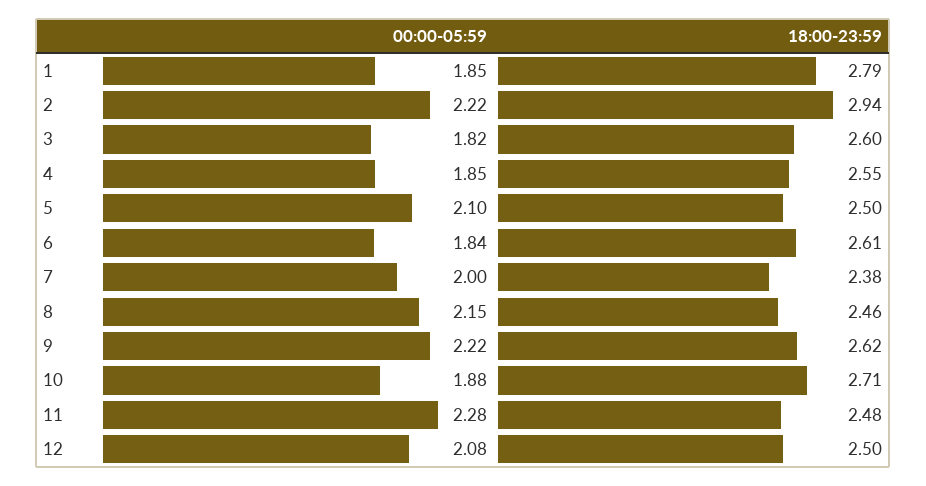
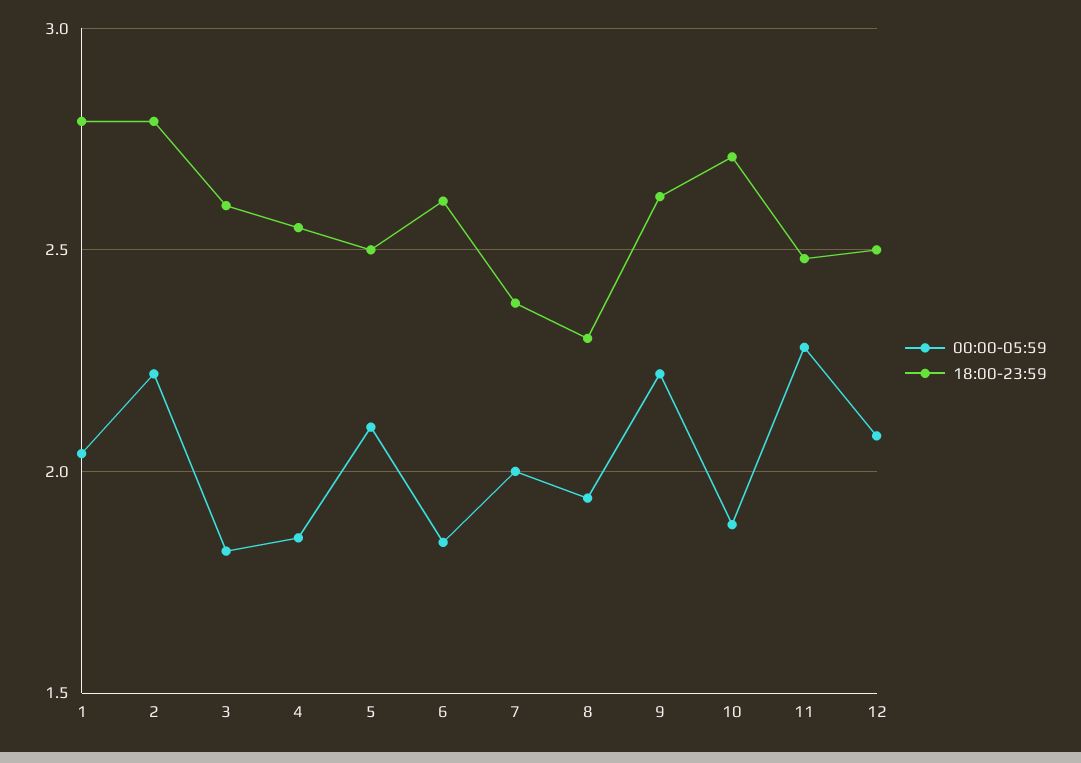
  {
    "00:00-05:59": {
-     "1": 1.85,
+     "1": 2.05,
      "2": 2.22,
      "3": 1.82,
      "4": 1.85,
      "5": 2.1,
      "6": 1.84,
      "7": 2,
-     "8": 2.15,
+     "8": 1.95,
      "9": 2.22,
      "10": 1.88,
      "11": 2.28,
      "12": 2.08
    },
    "18:00-23:59": {
      "1": 2.79,
-     "2": 2.94,
+     "2": 2.8,
      "3": 2.6,
      "4": 2.55,
      "5": 2.5,
      "6": 2.61,
      "7": 2.38,
-     "8": 2.46,
+     "8": 2.3,
      "9": 2.62,
      "10": 2.71,
      "11": 2.48,
      "12": 2.5
    }
  }

